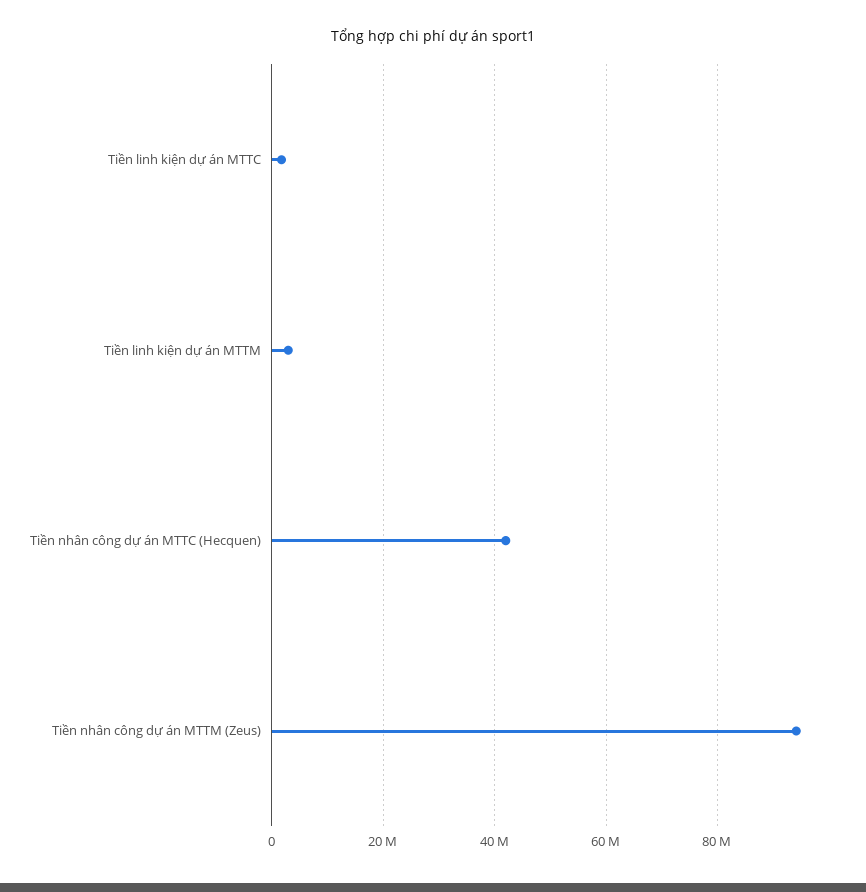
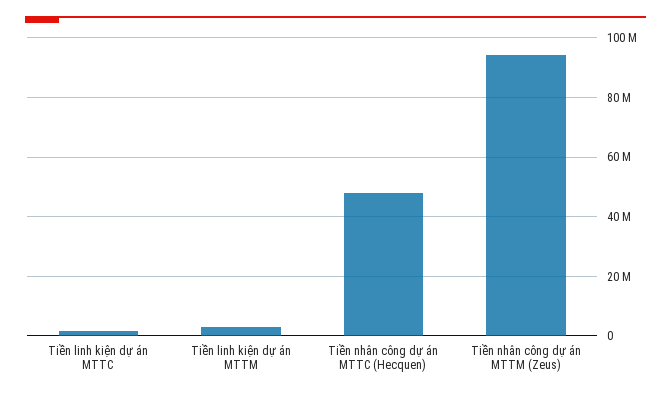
  {
    "Tiền linh kiện dự án MTTC": 2000000,
    "Tiền linh kiện dự án MTTM": 4000000,
-   "Tiền nhân công dự án MTTC (Hecquen)": 42000000,
+   "Tiền nhân công dự án MTTC (Hecquen)": 47500000,
    "Tiền nhân công dự án MTTM (Zeus)": 94000000
  }

